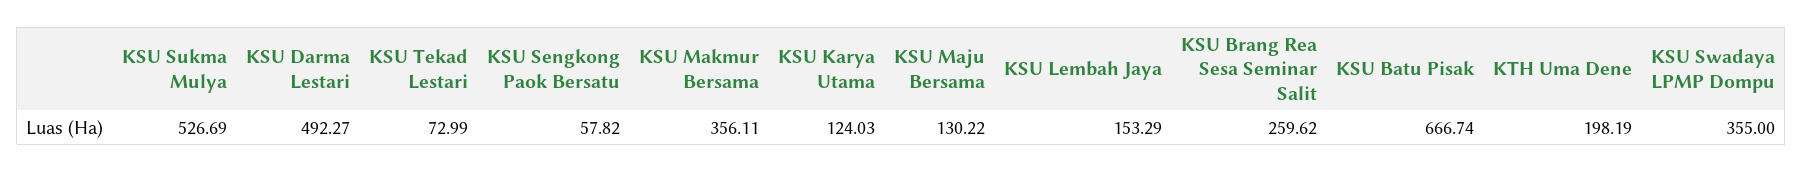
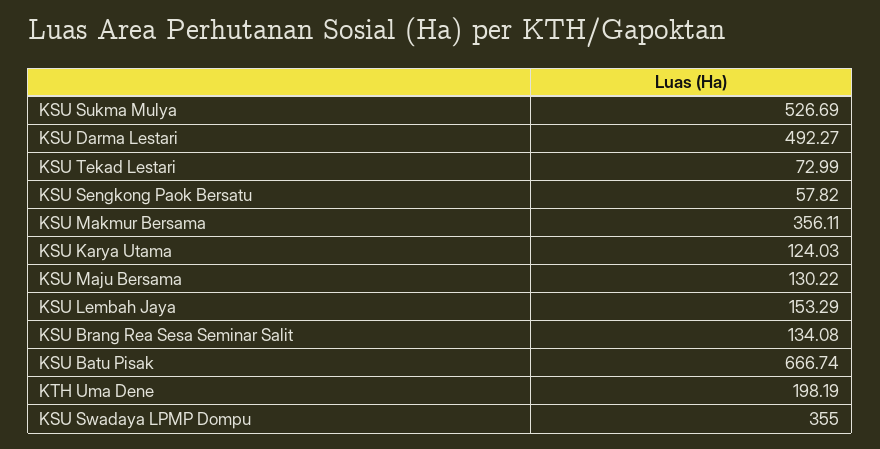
  {
    "KSU Sukma Mulya": 526.69,
    "KSU Darma Lestari": 492.27,
    "KSU Tekad Lestari": 72.99,
    "KSU Sengkong Paok Bersatu": 57.82,
    "KSU Makmur Bersama": 356.11,
    "KSU Karya Utama": 124.03,
    "KSU Maju Bersama": 130.22,
    "KSU Lembah Jaya": 153.29,
-   "KSU Brang Rea Sesa Seminar Salit": 259.62,
+   "KSU Brang Rea Sesa Seminar Salit": 134.08,
    "KSU Batu Pisak": 666.74,
    "KTH Uma Dene": 198.19,
    "KSU Swadaya LPMP Dompu": 355
  }

